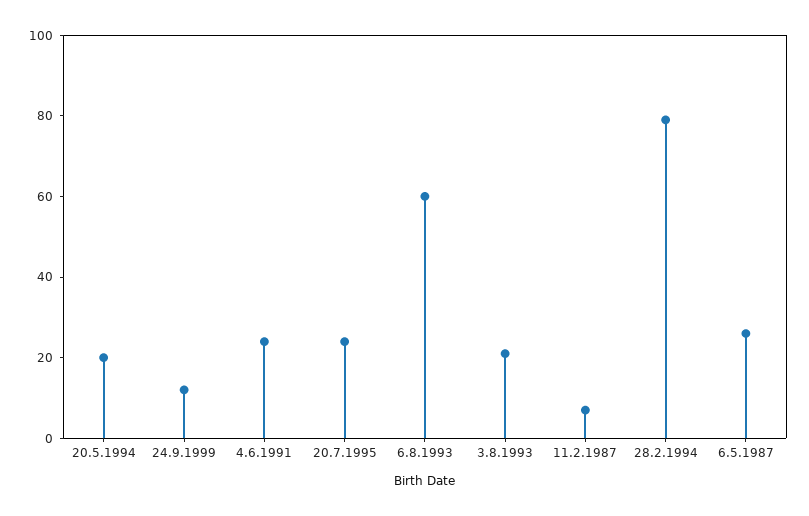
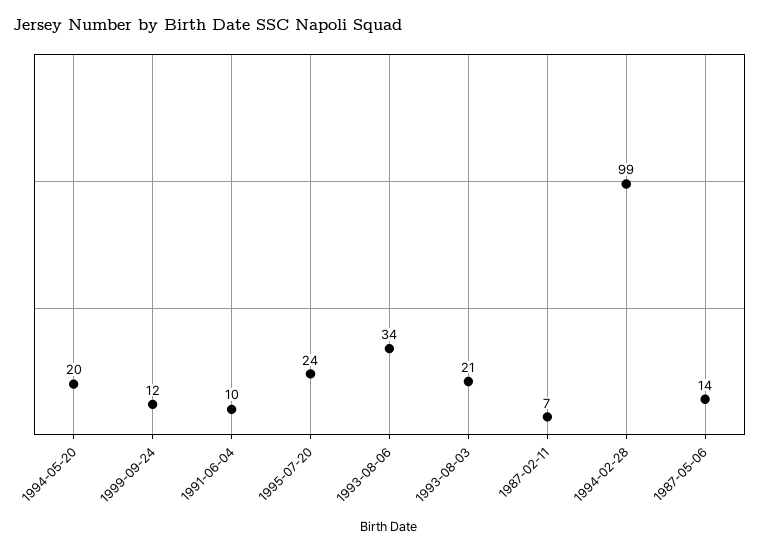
  {
    "20.5.1994": 20,
    "24.9.1999": 12,
-   "4.6.1991": 25,
+   "4.6.1991": 10,
    "20.7.1995": 24,
-   "6.8.1993": 60,
+   "6.8.1993": 34,
    "3.8.1993": 21,
    "11.2.1987": 7,
-   "28.2.1994": 80,
+   "28.2.1994": 99,
-   "6.5.1987": 25
+   "6.5.1987": 14
  }

